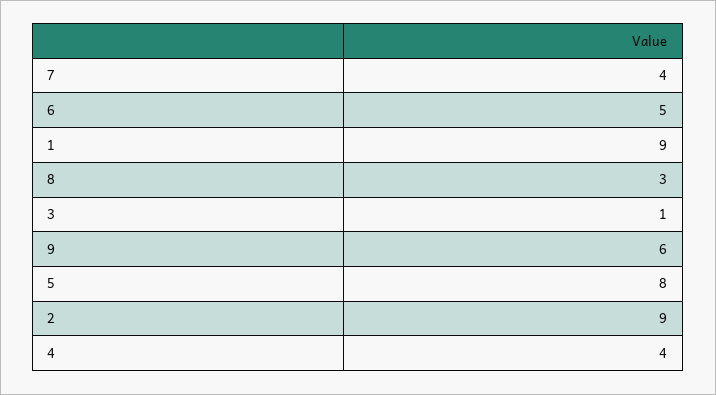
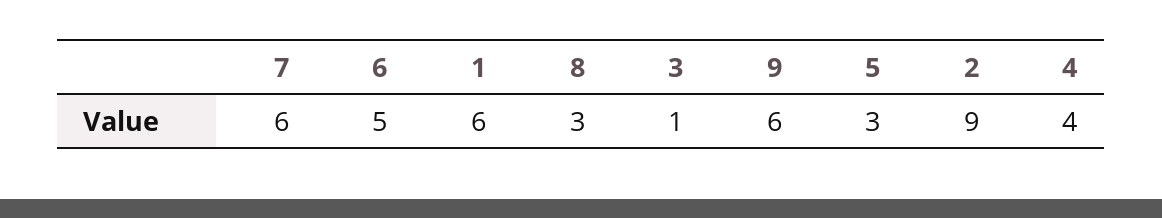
  {
-   "7": 4,
+   "7": 6,
    "6": 5,
-   "1": 9,
+   "1": 6,
    "8": 3,
    "3": 1,
    "9": 6,
-   "5": 8,
+   "5": 3,
    "2": 9,
    "4": 4
  }

